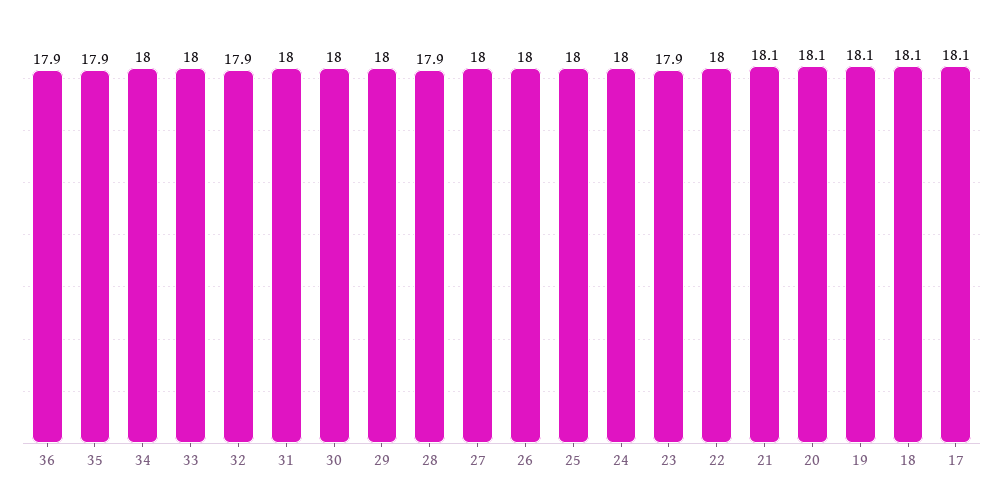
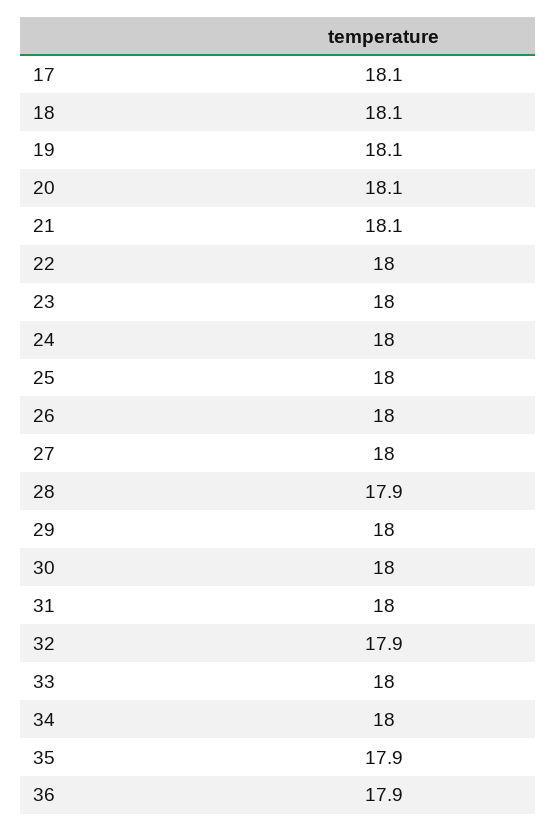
  {
    "36": 17.9,
    "35": 17.9,
    "34": 18,
    "33": 18,
    "32": 17.9,
    "31": 18,
    "30": 18,
    "29": 18,
    "28": 17.9,
    "27": 18,
    "26": 18,
    "25": 18,
    "24": 18,
-   "23": 17.9,
+   "23": 18,
    "22": 18,
    "21": 18.1,
    "20": 18.1,
    "19": 18.1,
    "18": 18.1,
    "17": 18.1
  }

